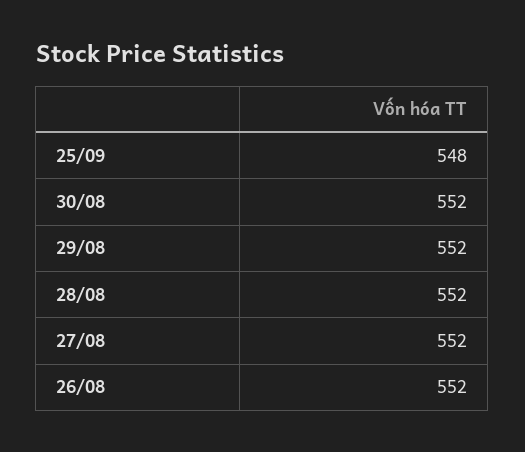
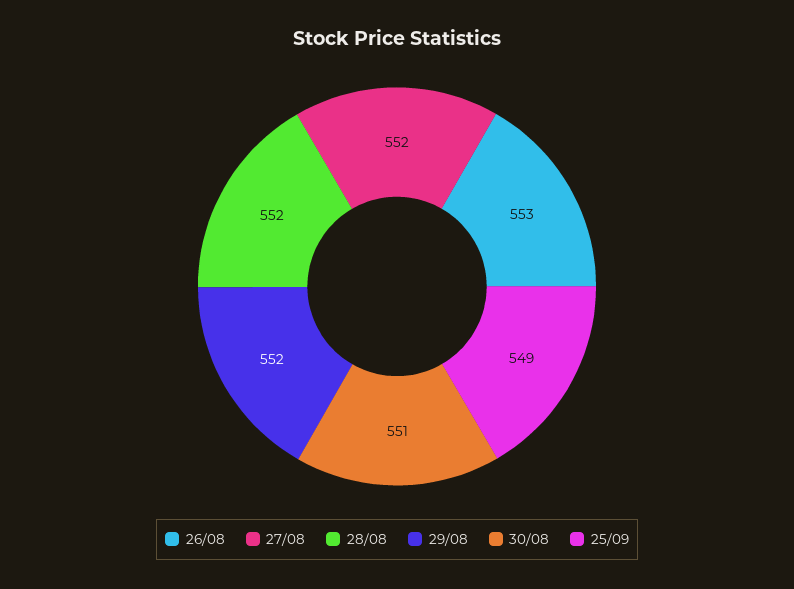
  {
-   "25/09": 548,
+   "25/09": 549,
-   "30/08": 552,
+   "30/08": 551,
    "29/08": 552,
    "28/08": 552,
    "27/08": 552,
-   "26/08": 552
+   "26/08": 553
  }

